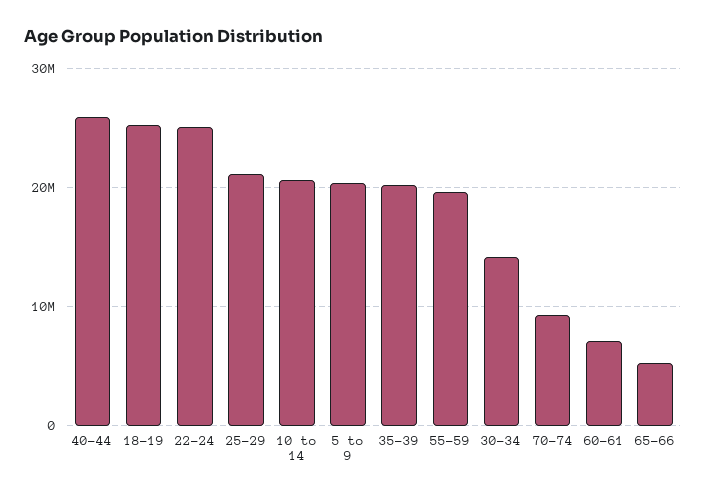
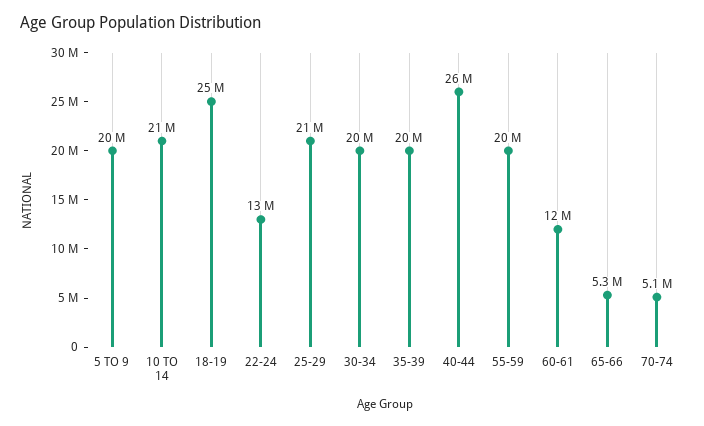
  {
    "40-44": 26000000,
    "18-19": 25000000,
-   "22-24": 25000000,
+   "22-24": 13000000,
    "25-29": 21000000,
    "10 to 14": 21000000,
    "5 to 9": 20000000,
    "35-39": 20000000,
    "55-59": 20000000,
-   "30-34": 14000000,
+   "30-34": 20000000,
-   "70-74": 9000000,
+   "70-74": 5100000,
-   "60-61": 7000000,
+   "60-61": 12000000,
    "65-66": 5300000
  }

